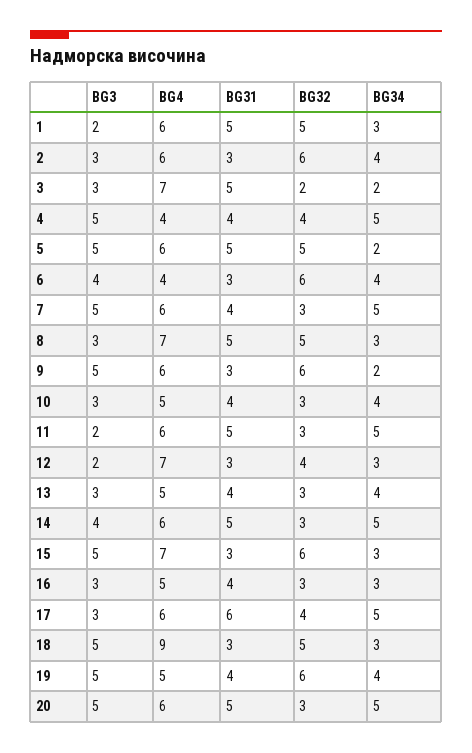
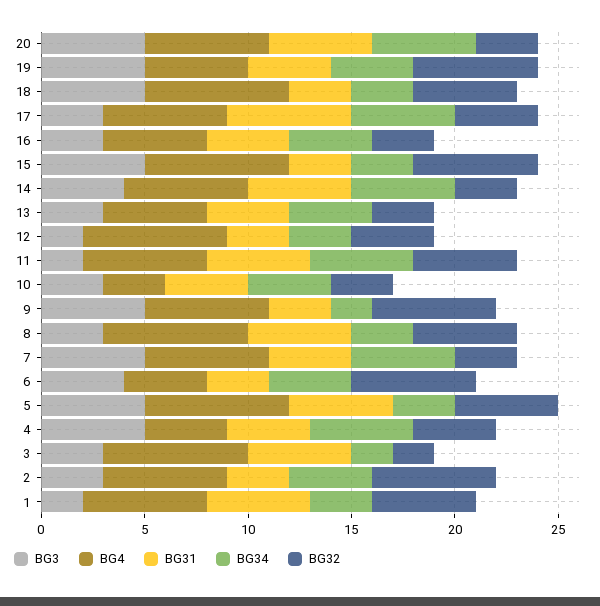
  {
    "BG3": {
      "1": 2,
      "2": 3,
      "3": 3,
      "4": 5,
      "5": 5,
      "6": 4,
      "7": 5,
      "8": 3,
      "9": 5,
      "10": 3,
      "11": 2,
      "12": 2,
      "13": 3,
      "14": 4,
      "15": 5,
      "16": 3,
      "17": 3,
      "18": 5,
      "19": 5,
      "20": 5
    },
    "BG4": {
      "1": 6,
      "2": 6,
      "3": 7,
      "4": 4,
-     "5": 6,
+     "5": 7,
      "6": 4,
      "7": 6,
      "8": 7,
      "9": 6,
-     "10": 5,
+     "10": 3,
      "11": 6,
      "12": 7,
      "13": 5,
      "14": 6,
      "15": 7,
      "16": 5,
      "17": 6,
-     "18": 9,
+     "18": 7,
      "19": 5,
      "20": 6
    },
    "BG31": {
      "1": 5,
      "2": 3,
      "3": 5,
      "4": 4,
      "5": 5,
      "6": 3,
      "7": 4,
      "8": 5,
      "9": 3,
      "10": 4,
      "11": 5,
      "12": 3,
      "13": 4,
      "14": 5,
      "15": 3,
      "16": 4,
      "17": 6,
      "18": 3,
      "19": 4,
      "20": 5
    },
    "BG32": {
      "1": 5,
      "2": 6,
      "3": 2,
      "4": 4,
      "5": 5,
      "6": 6,
      "7": 3,
      "8": 5,
      "9": 6,
      "10": 3,
-     "11": 3,
+     "11": 5,
      "12": 4,
      "13": 3,
      "14": 3,
      "15": 6,
      "16": 3,
      "17": 4,
      "18": 5,
      "19": 6,
      "20": 3
    },
    "BG34": {
      "1": 3,
      "2": 4,
      "3": 2,
      "4": 5,
-     "5": 2,
+     "5": 3,
      "6": 4,
      "7": 5,
      "8": 3,
      "9": 2,
      "10": 4,
      "11": 5,
      "12": 3,
      "13": 4,
      "14": 5,
      "15": 3,
-     "16": 3,
+     "16": 4,
      "17": 5,
      "18": 3,
      "19": 4,
      "20": 5
    }
  }

